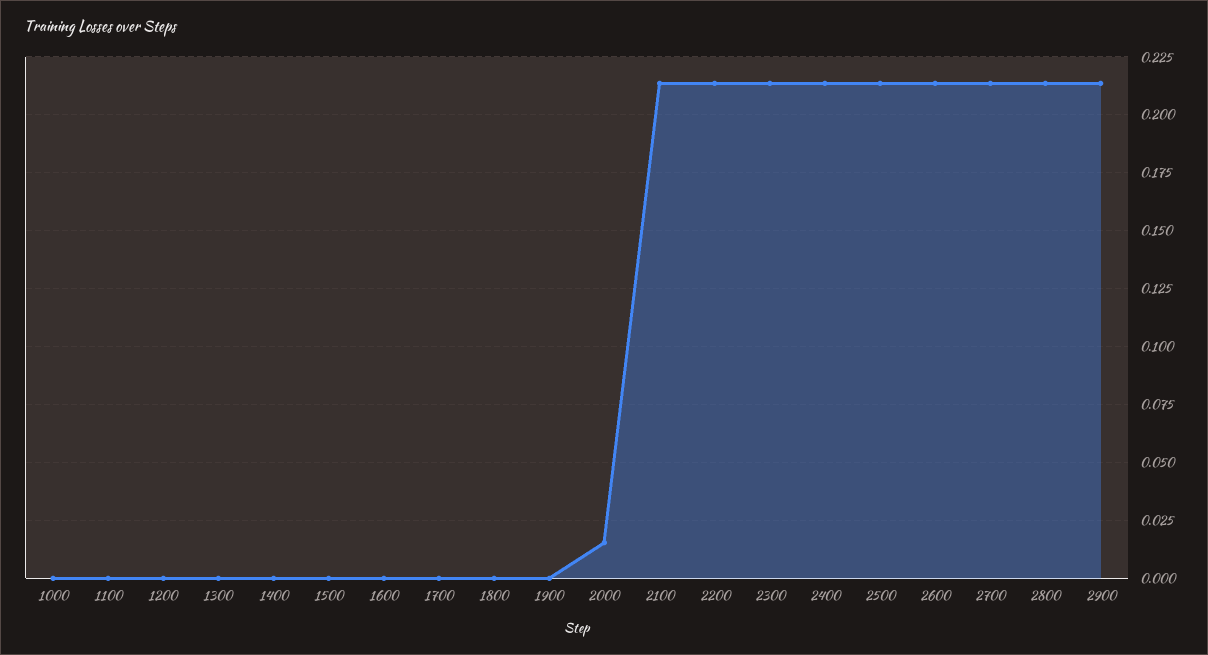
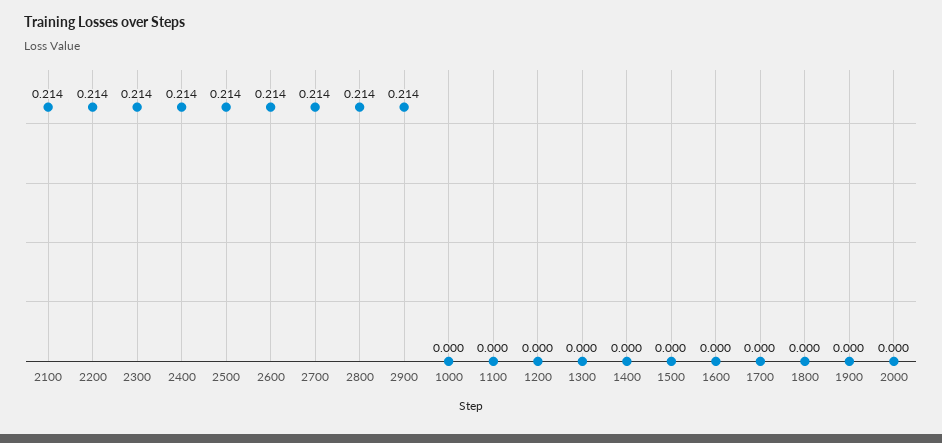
  {
    "1000": 0,
    "1100": 0,
    "1200": 0,
    "1300": 0,
    "1400": 0,
    "1500": 0,
    "1600": 0,
    "1700": 0,
    "1800": 0,
    "1900": 0,
-   "2000": 0.015,
+   "2000": 0,
    "2100": 0.214,
    "2200": 0.214,
    "2300": 0.214,
    "2400": 0.214,
    "2500": 0.214,
    "2600": 0.214,
    "2700": 0.214,
    "2800": 0.214,
    "2900": 0.214
  }

